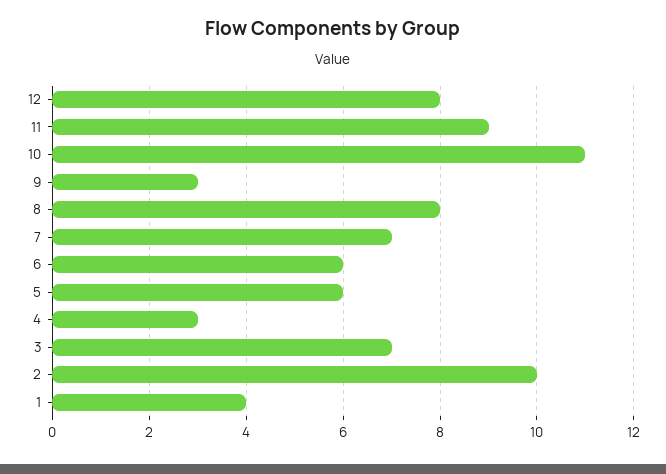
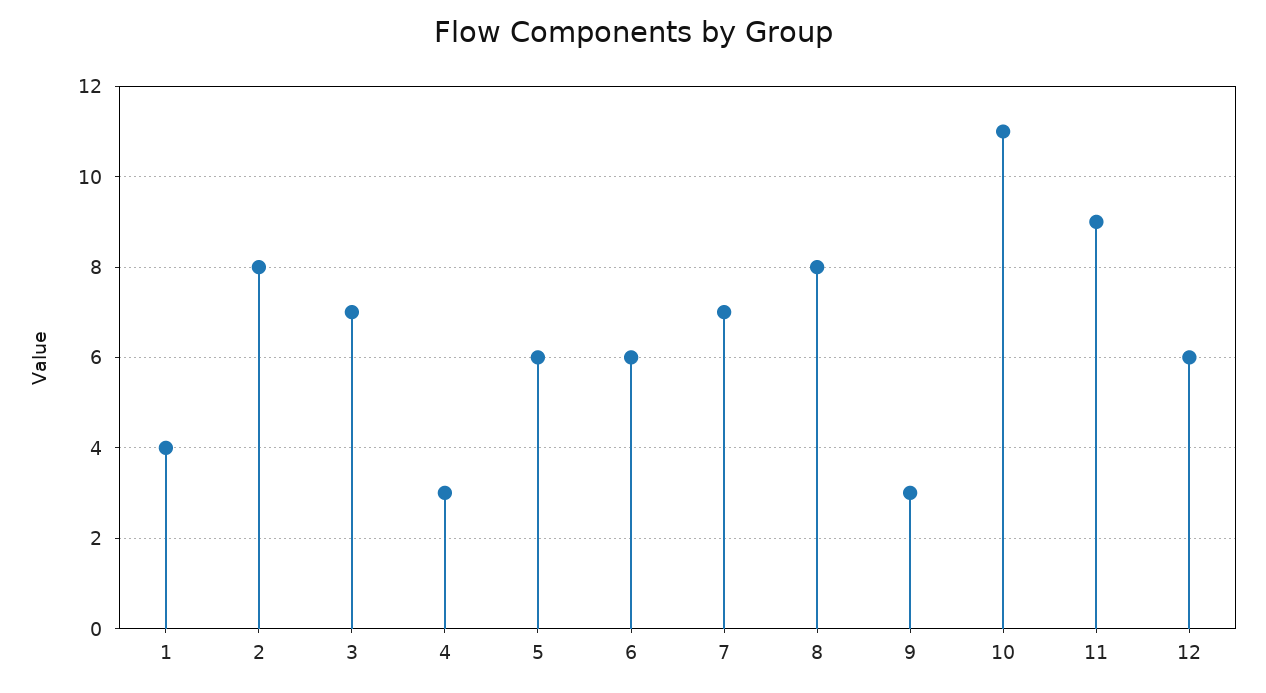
  {
-   "12": 8,
+   "12": 6,
    "11": 9,
    "10": 11,
    "9": 3,
    "8": 8,
    "7": 7,
    "6": 6,
    "5": 6,
    "4": 3,
    "3": 7,
-   "2": 10,
+   "2": 8,
    "1": 4
  }

